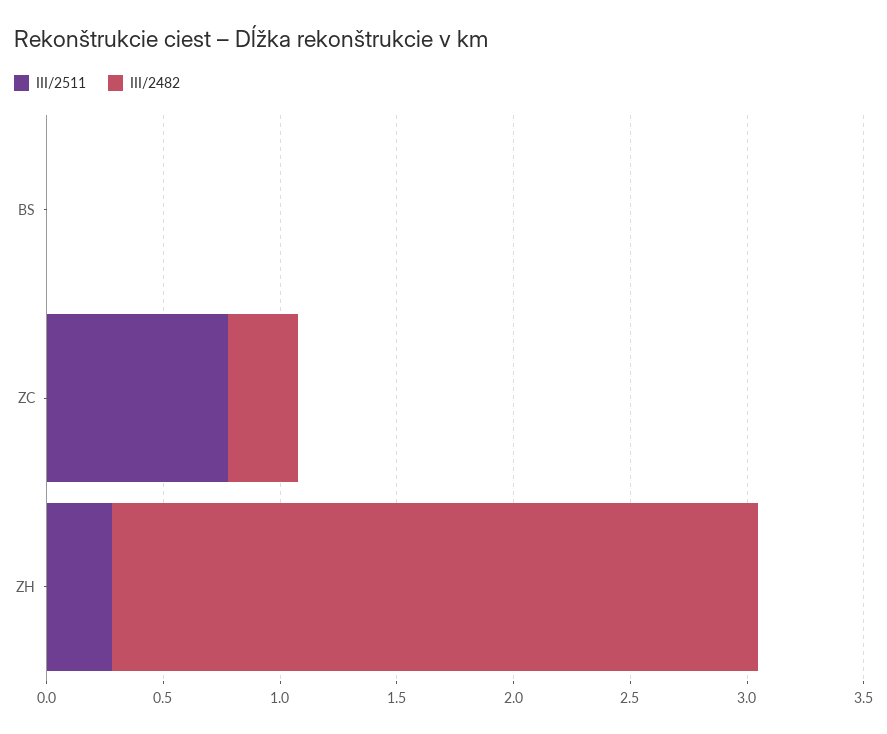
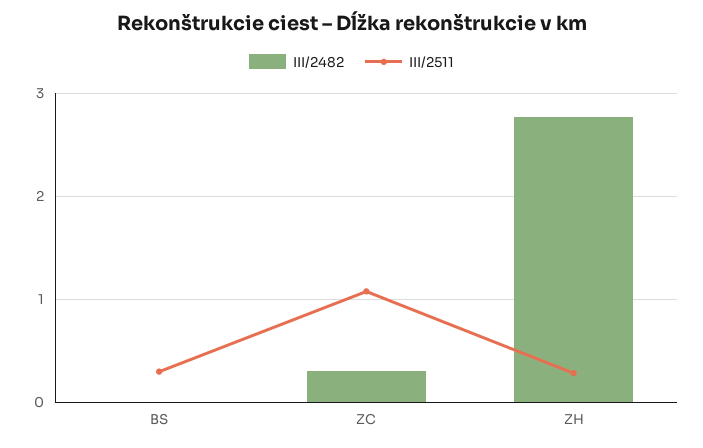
  {
    "III/2511": {
-     "BS": 0,
+     "BS": 0.3,
-     "ZC": 0.8,
+     "ZC": 1.1,
      "ZH": 0.3
    },
    "III/2482": {
      "BS": 0,
      "ZC": 0.3,
      "ZH": 2.8
    }
  }

